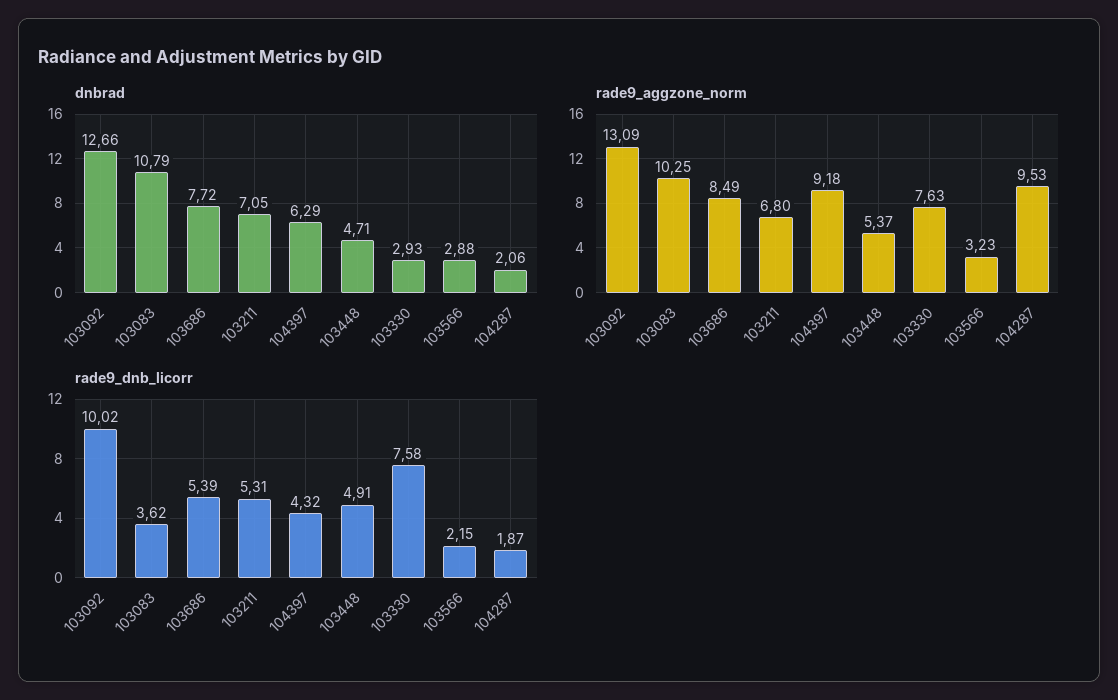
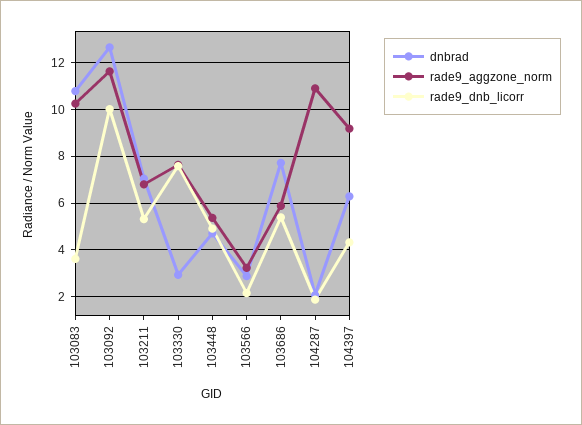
  {
    "dnbrad": {
      "103092": 12.66,
      "103083": 10.79,
      "103686": 7.72,
      "103211": 7.05,
      "104397": 6.29,
      "103448": 4.71,
      "103330": 2.93,
      "103566": 2.88,
      "104287": 2.06
    },
    "rade9_aggzone_norm": {
-     "103092": 13.09,
+     "103092": 11.5,
      "103083": 10.25,
-     "103686": 8.49,
+     "103686": 6,
      "103211": 6.8,
      "104397": 9.18,
      "103448": 5.37,
      "103330": 7.63,
      "103566": 3.23,
-     "104287": 9.53
+     "104287": 11
    },
    "rade9_dnb_licorr": {
      "103092": 10.02,
      "103083": 3.62,
      "103686": 5.39,
      "103211": 5.31,
      "104397": 4.32,
      "103448": 4.91,
      "103330": 7.58,
      "103566": 2.15,
      "104287": 1.87
    }
  }

